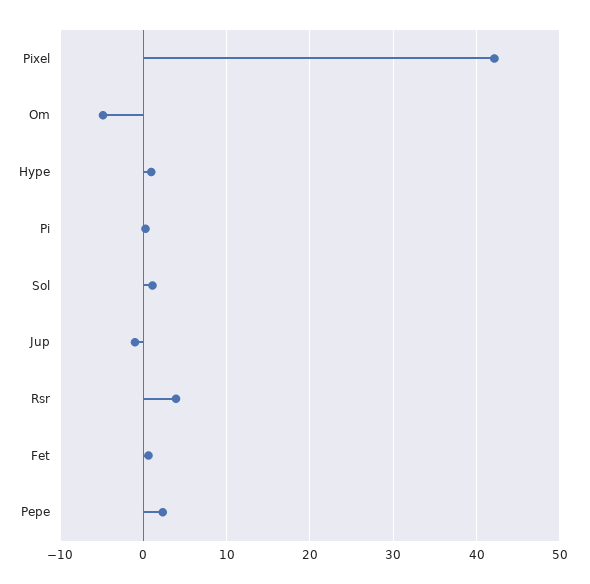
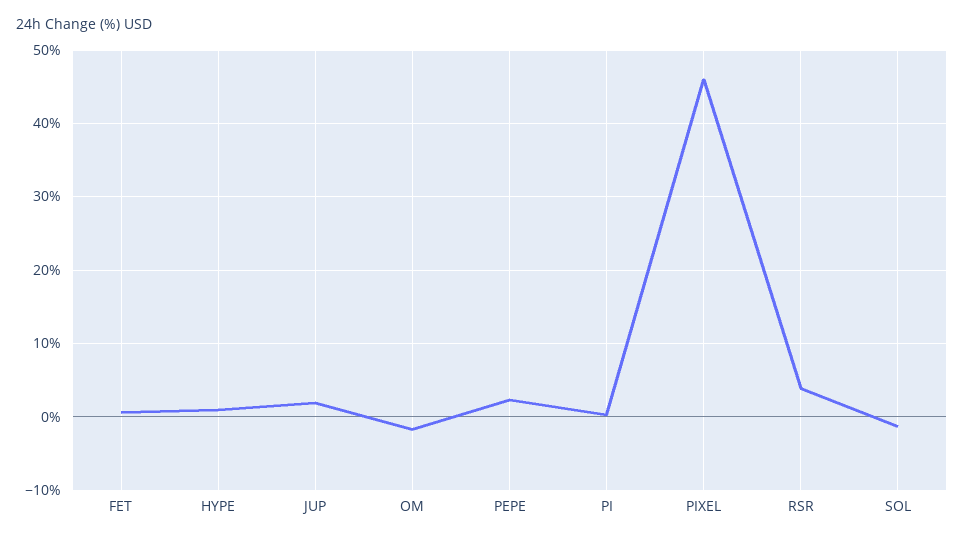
  {
-   "Pixel": 42,
+   "Pixel": 46,
-   "Om": -5,
+   "Om": -2,
    "Hype": 1,
    "Pi": 0,
-   "Sol": 1,
+   "Sol": -1,
-   "Jup": -1,
+   "Jup": 2,
    "Rsr": 4,
    "Fet": 1,
    "Pepe": 2
  }

